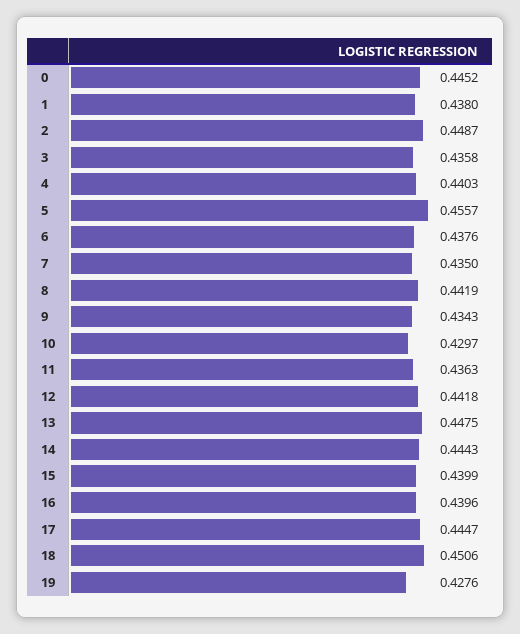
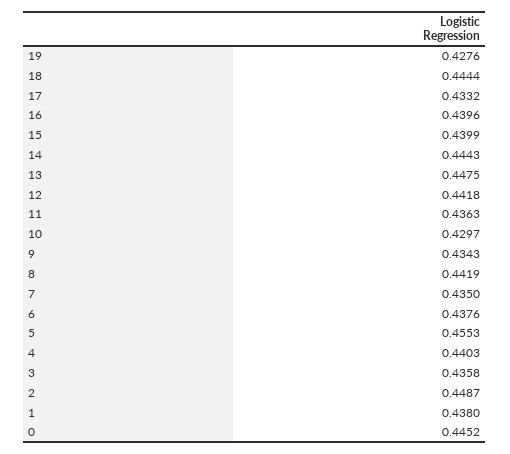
  {
    "0": 0.4452,
    "1": 0.438,
    "2": 0.4487,
    "3": 0.4358,
    "4": 0.4403,
-   "5": 0.4557,
+   "5": 0.4553,
    "6": 0.4376,
    "7": 0.435,
    "8": 0.4419,
    "9": 0.4343,
    "10": 0.4297,
    "11": 0.4363,
    "12": 0.4418,
    "13": 0.4475,
    "14": 0.4443,
    "15": 0.4399,
    "16": 0.4396,
-   "17": 0.4447,
+   "17": 0.4332,
-   "18": 0.4506,
+   "18": 0.4444,
    "19": 0.4276
  }

